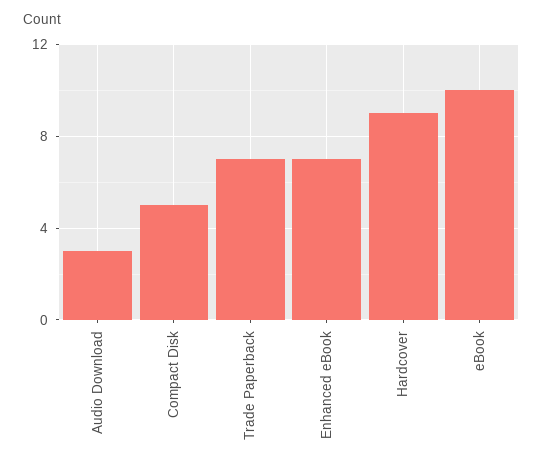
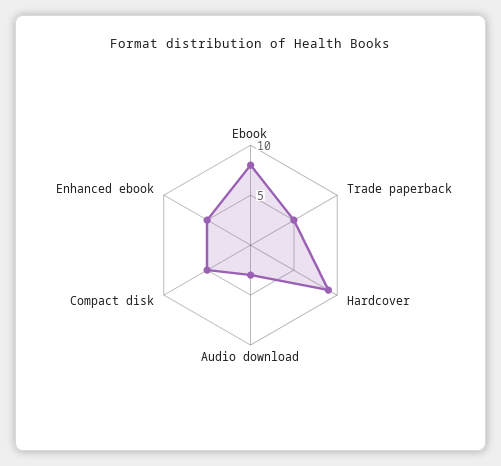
  {
    "Audio Download": 3,
    "Compact Disk": 5,
-   "Trade Paperback": 7,
+   "Trade Paperback": 5,
-   "Enhanced eBook": 7,
+   "Enhanced eBook": 5,
    "Hardcover": 9,
-   "eBook": 10
+   "eBook": 8
  }

